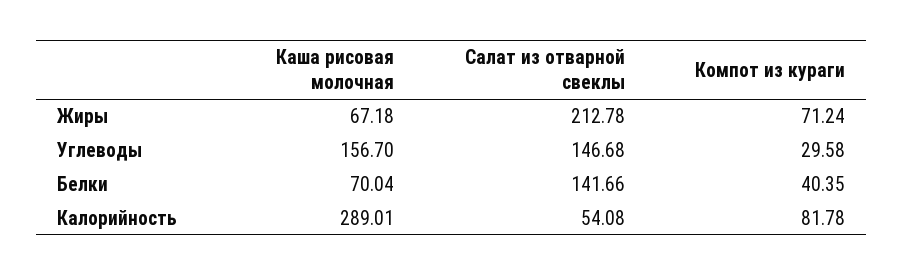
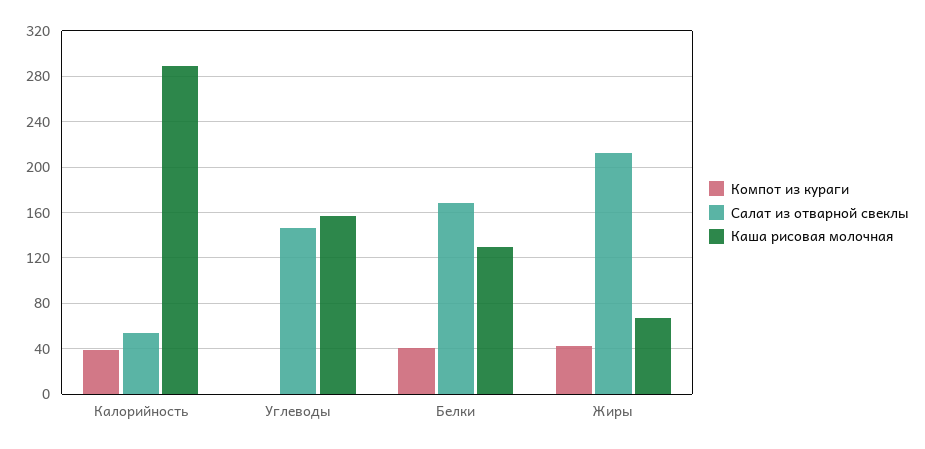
  {
    "Каша рисовая молочная": {
      "Жиры": 67.18,
      "Углеводы": 156.7,
-     "Белки": 70.04,
+     "Белки": 130,
      "Калорийность": 289.01
    },
    "Салат из отварной свеклы": {
      "Жиры": 212.78,
      "Углеводы": 146.68,
-     "Белки": 141.66,
+     "Белки": 170,
      "Калорийность": 54.08
    },
    "Компот из кураги": {
-     "Жиры": 71.24,
+     "Жиры": 40,
-     "Углеводы": 29.58,
+     "Углеводы": 0,
      "Белки": 40.35,
-     "Калорийность": 81.78
+     "Калорийность": 40
    }
  }

